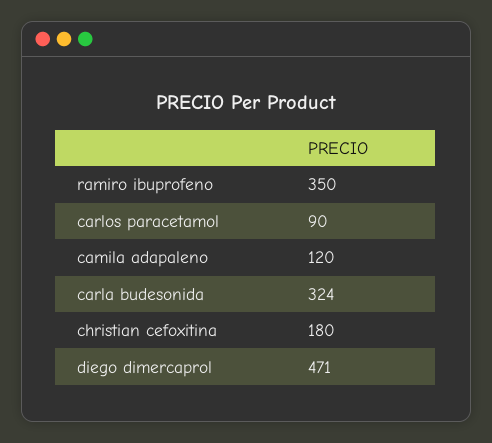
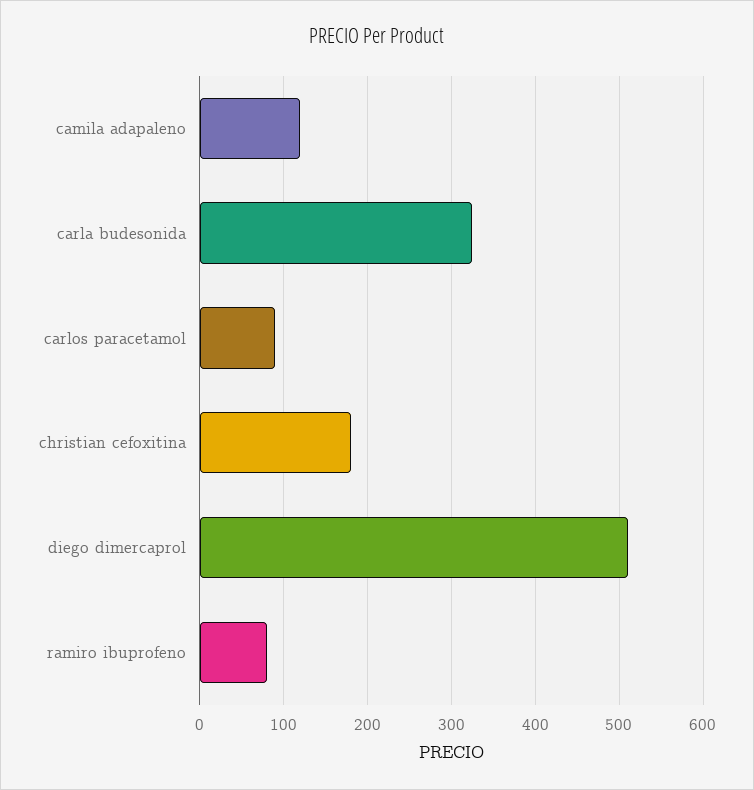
  {
-   "ramiro ibuprofeno": 350,
+   "ramiro ibuprofeno": 80,
    "carlos paracetamol": 90,
    "camila adapaleno": 120,
    "carla budesonida": 324,
    "christian cefoxitina": 180,
-   "diego dimercaprol": 471
+   "diego dimercaprol": 510
  }

